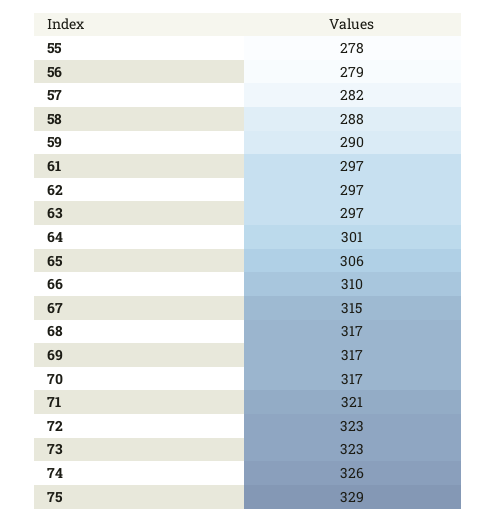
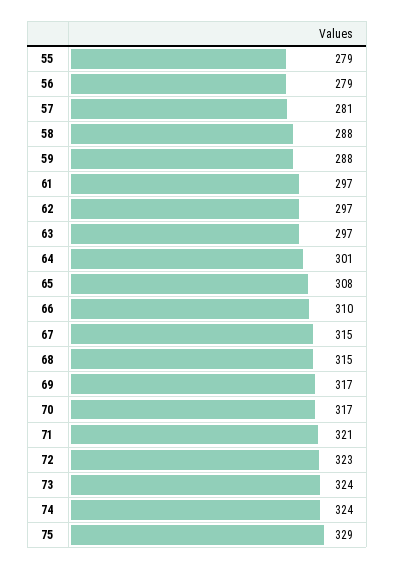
  {
-   "55": 278,
+   "55": 279,
    "56": 279,
-   "57": 282,
+   "57": 281,
    "58": 288,
-   "59": 290,
+   "59": 288,
    "61": 297,
    "62": 297,
    "63": 297,
    "64": 301,
-   "65": 306,
+   "65": 308,
    "66": 310,
    "67": 315,
-   "68": 317,
+   "68": 315,
    "69": 317,
    "70": 317,
    "71": 321,
    "72": 323,
-   "73": 323,
+   "73": 324,
-   "74": 326,
+   "74": 324,
    "75": 329
  }

